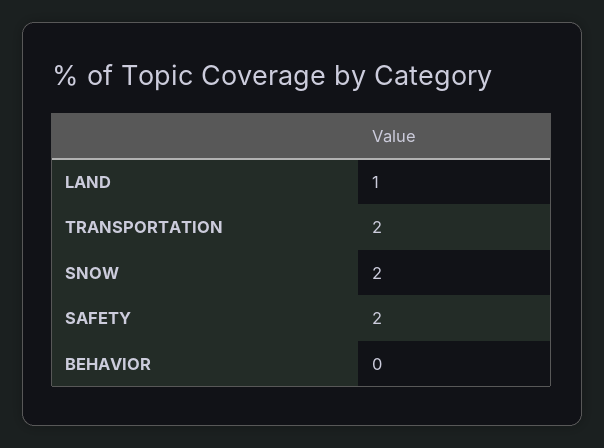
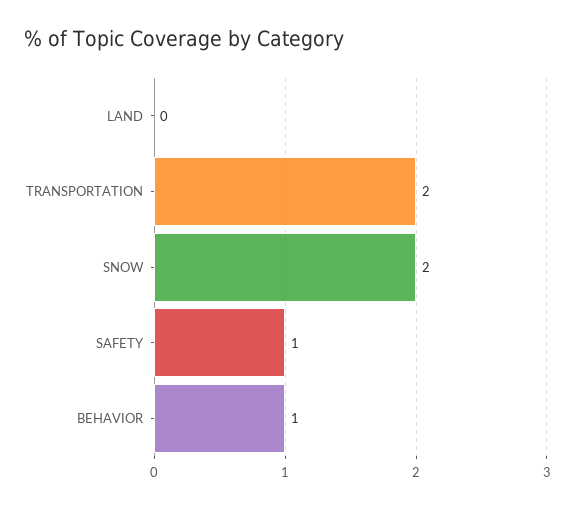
  {
-   "LAND": 1,
+   "LAND": 0,
    "TRANSPORTATION": 2,
    "SNOW": 2,
-   "SAFETY": 2,
+   "SAFETY": 1,
-   "BEHAVIOR": 0
+   "BEHAVIOR": 1
  }

